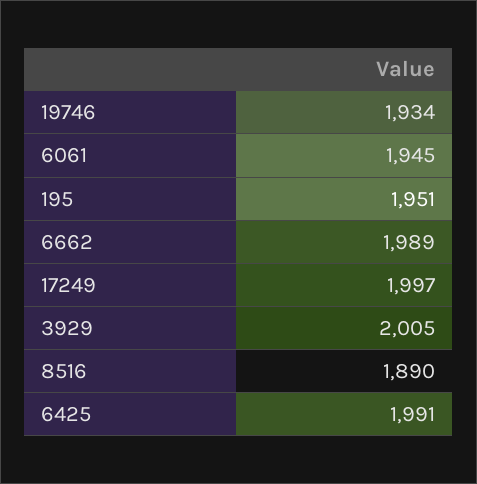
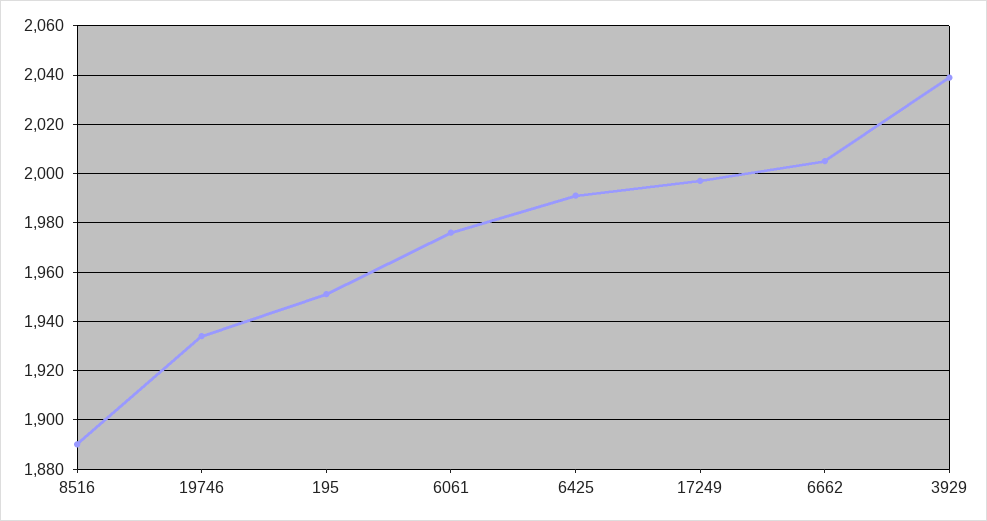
  {
    "19746": 1934,
-   "6061": 1945,
+   "6061": 1975,
    "195": 1951,
-   "6662": 1989,
+   "6662": 2005,
    "17249": 1997,
-   "3929": 2005,
+   "3929": 2040,
    "8516": 1890,
    "6425": 1991
  }

